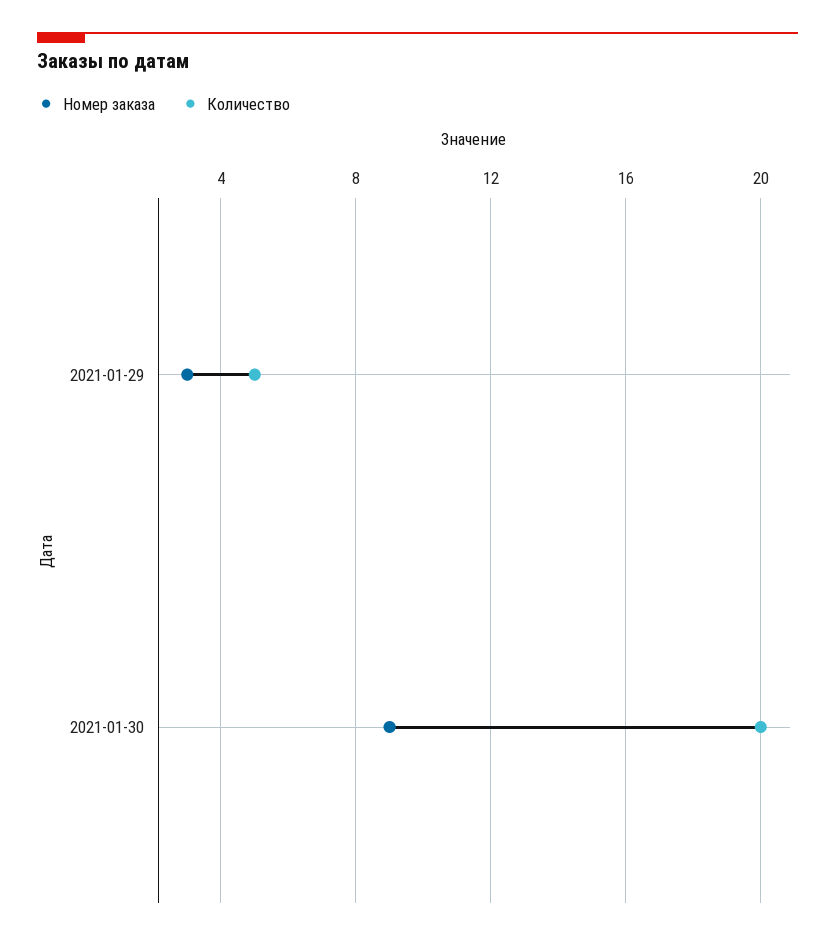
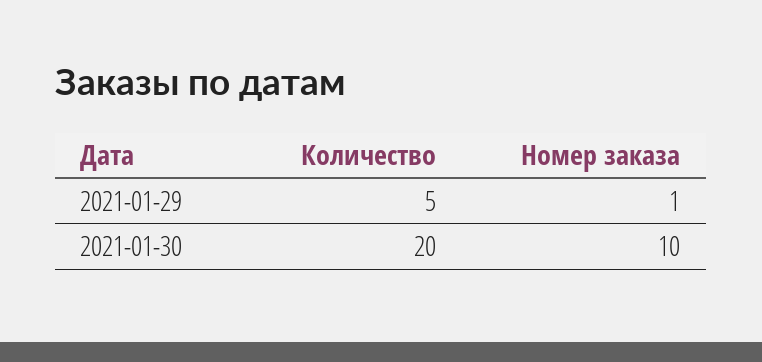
  {
    "Номер заказа": {
-     "2021-01-29": 3,
+     "2021-01-29": 1,
-     "2021-01-30": 9
+     "2021-01-30": 10
    },
    "Количество": {
      "2021-01-29": 5,
      "2021-01-30": 20
    }
  }

